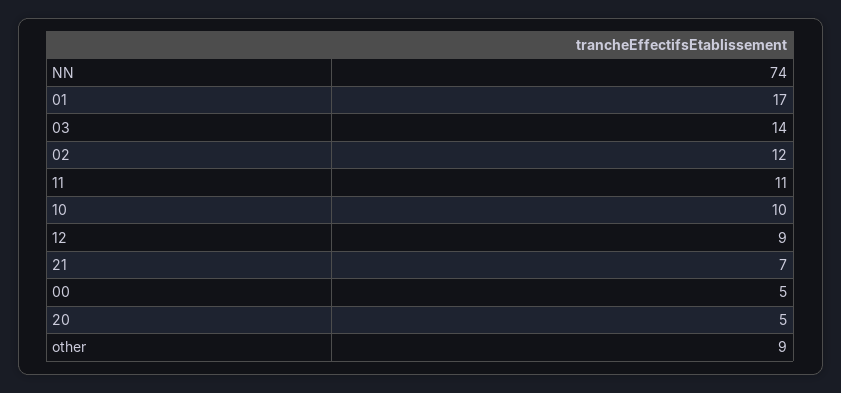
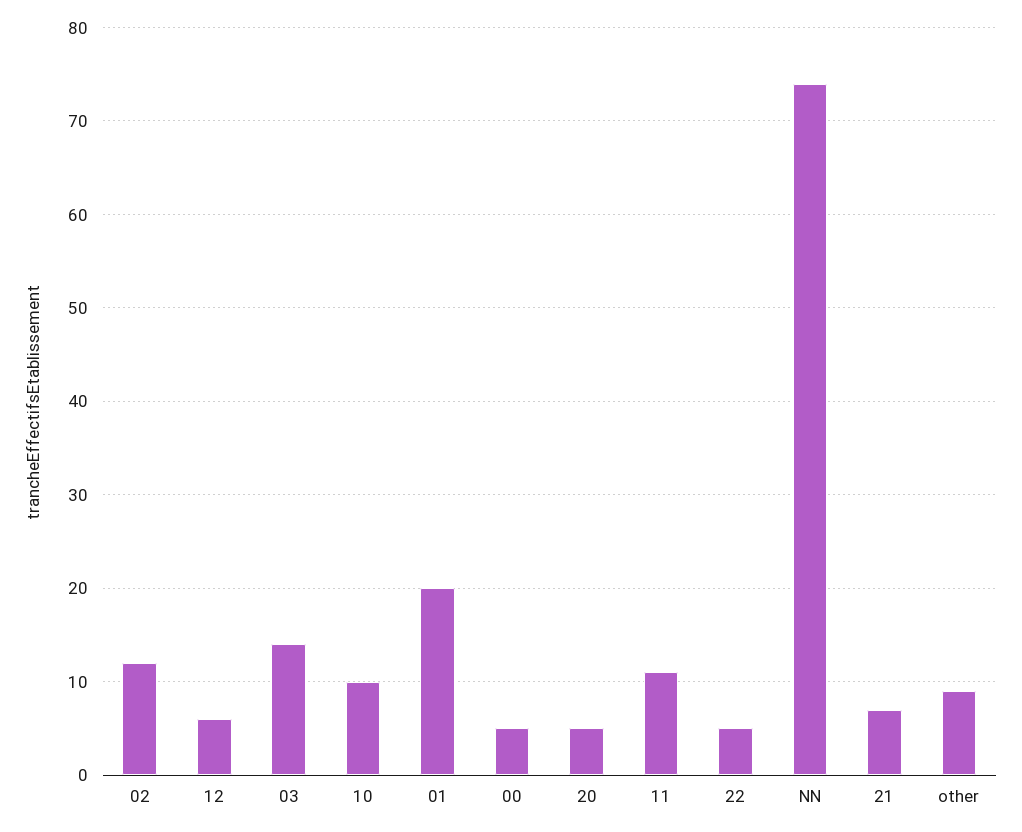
  {
    "NN": 74,
-   "01": 17,
+   "01": 20,
    "03": 14,
    "02": 12,
    "11": 11,
    "10": 10,
-   "12": 9,
+   "12": 6,
    "21": 7,
    "00": 5,
    "20": 5,
-   "other": 9
+   "other": 9,
+   "22": 5
  }

